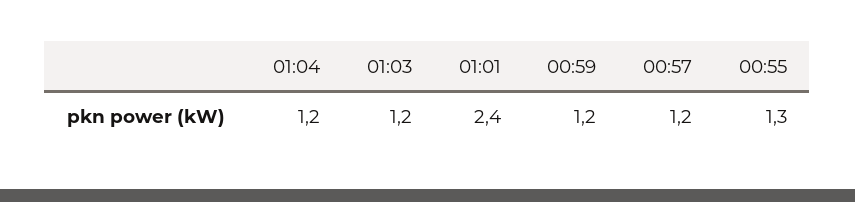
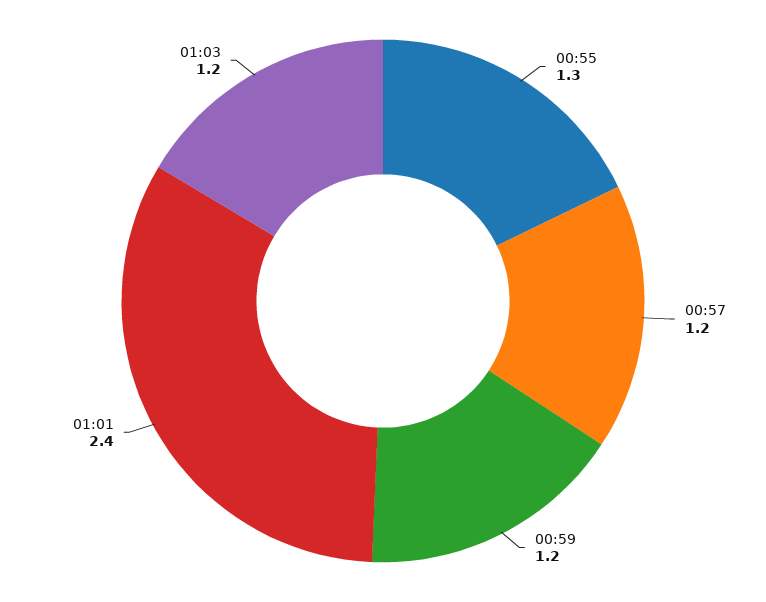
  {
-   "01:04": 1.2,
    "01:03": 1.2,
    "01:01": 2.4,
    "00:59": 1.2,
    "00:57": 1.2,
    "00:55": 1.3
  }

